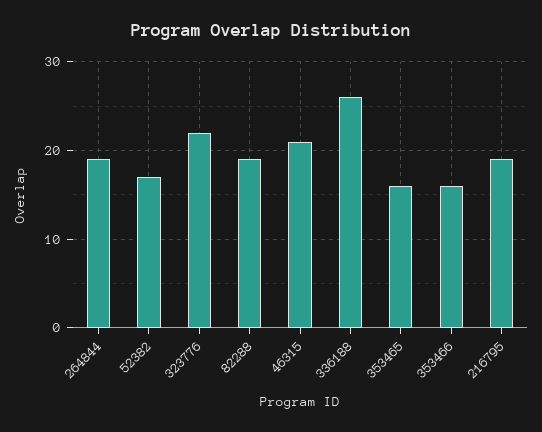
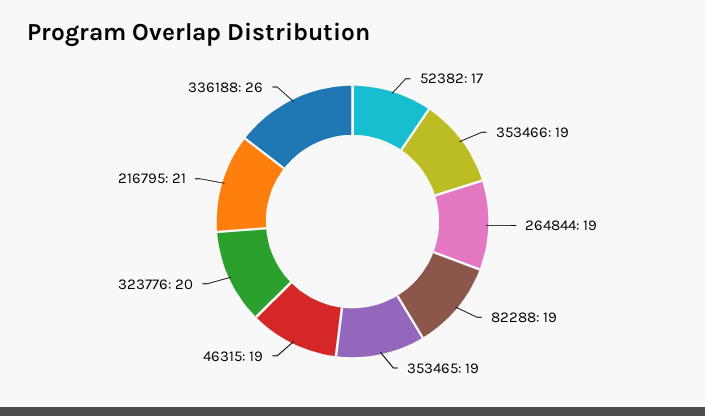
  {
    "264844": 19,
    "52382": 17,
-   "323776": 22,
+   "323776": 20,
    "82288": 19,
-   "46315": 21,
+   "46315": 19,
    "336188": 26,
-   "353465": 16,
+   "353465": 19,
-   "353466": 16,
+   "353466": 19,
-   "216795": 19
+   "216795": 21
  }

